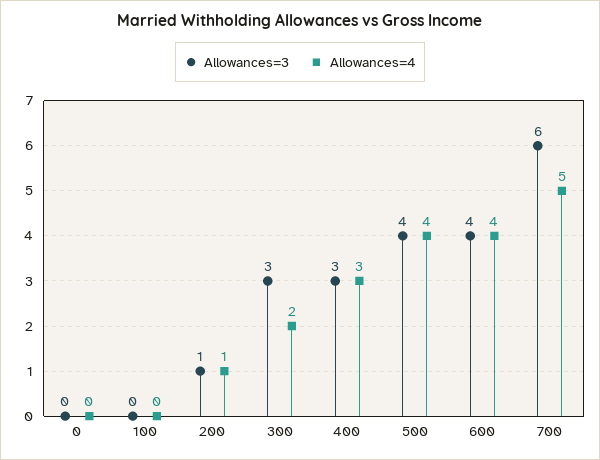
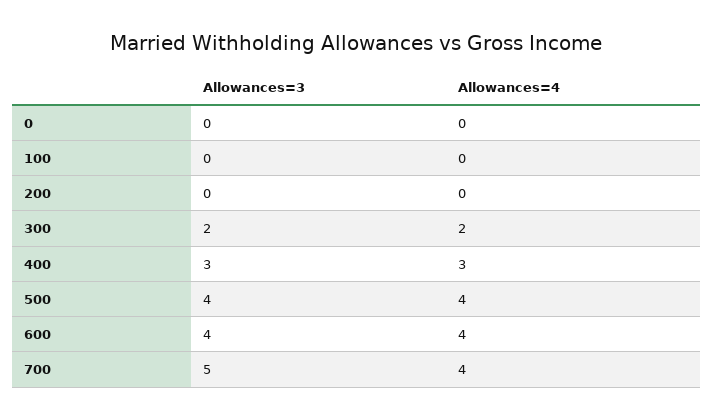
  {
    "Allowances=3": {
      "0": 0,
      "100": 0,
-     "200": 1,
+     "200": 0,
-     "300": 3,
+     "300": 2,
      "400": 3,
      "500": 4,
      "600": 4,
-     "700": 6
+     "700": 5
    },
    "Allowances=4": {
      "0": 0,
      "100": 0,
-     "200": 1,
+     "200": 0,
      "300": 2,
      "400": 3,
      "500": 4,
      "600": 4,
-     "700": 5
+     "700": 4
    }
  }

